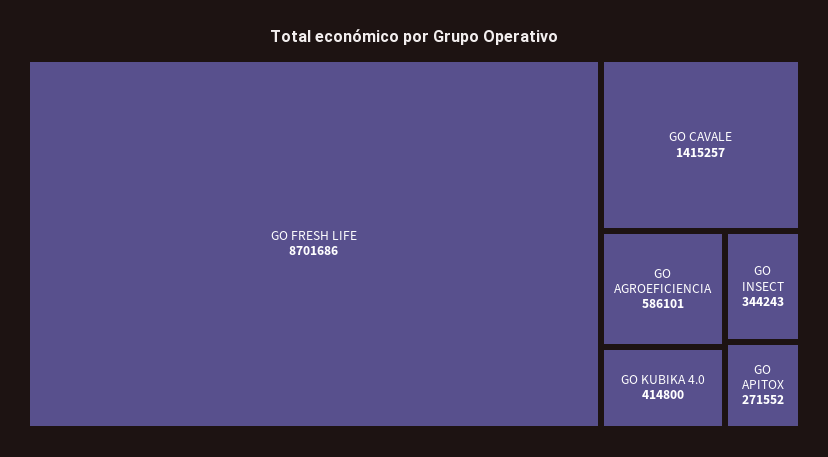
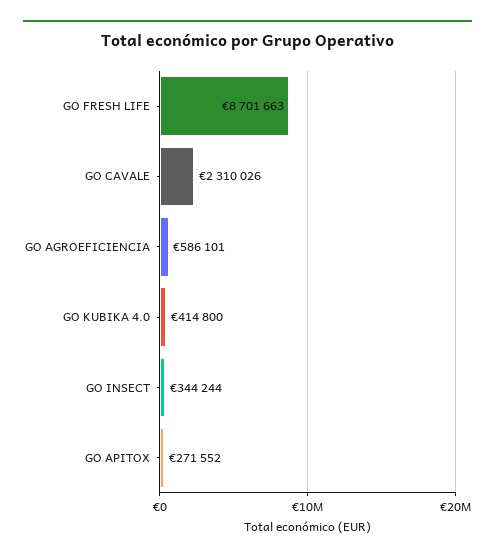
  {
-   "GO FRESH LIFE": 8701686,
+   "GO FRESH LIFE": 8701663,
-   "GO CAVALE": 1415257,
+   "GO CAVALE": 2310026,
    "GO AGROEFICIENCIA": 586101,
    "GO KUBIKA 4.0": 414800,
-   "GO INSECT": 344243,
+   "GO INSECT": 344244,
    "GO APITOX": 271552
  }

